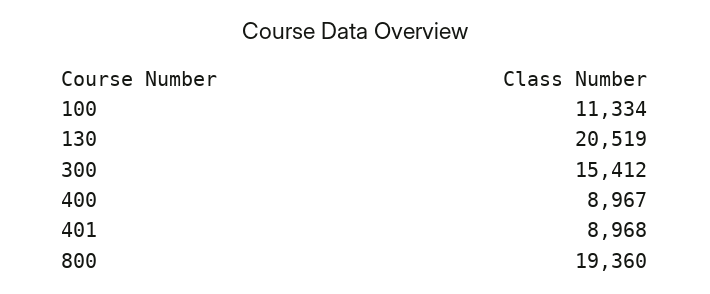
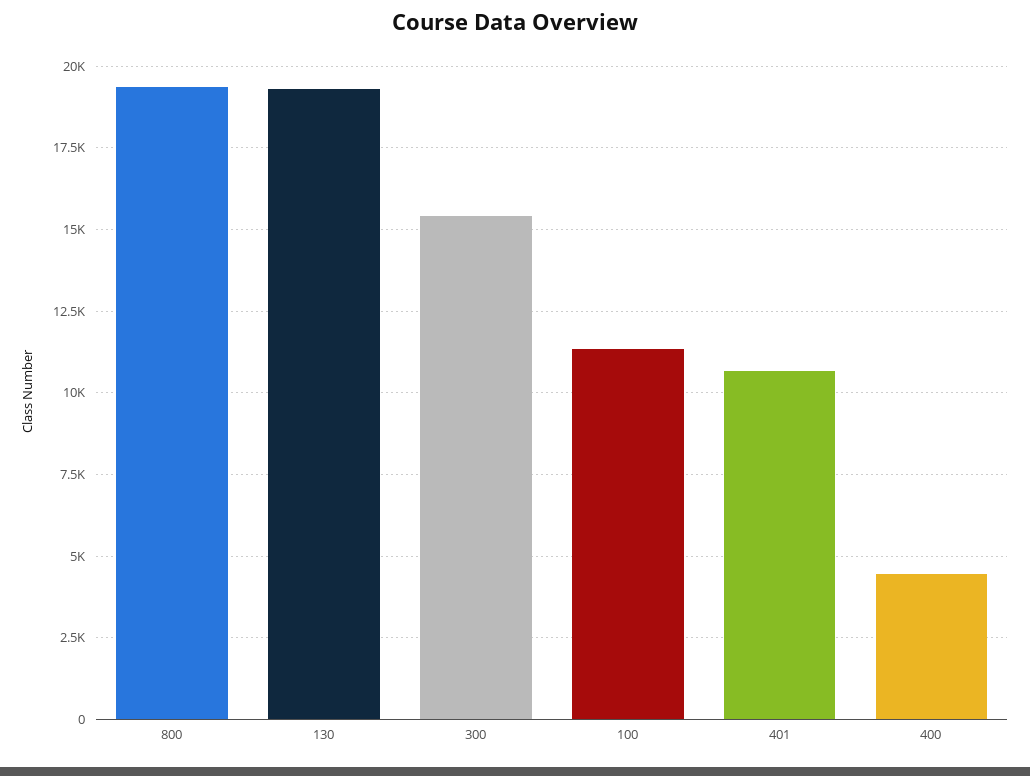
  {
    "100": 11334,
-   "130": 20519,
+   "130": 19250,
    "300": 15412,
-   "400": 8967,
+   "400": 4500,
-   "401": 8968,
+   "401": 10750,
    "800": 19360
  }

